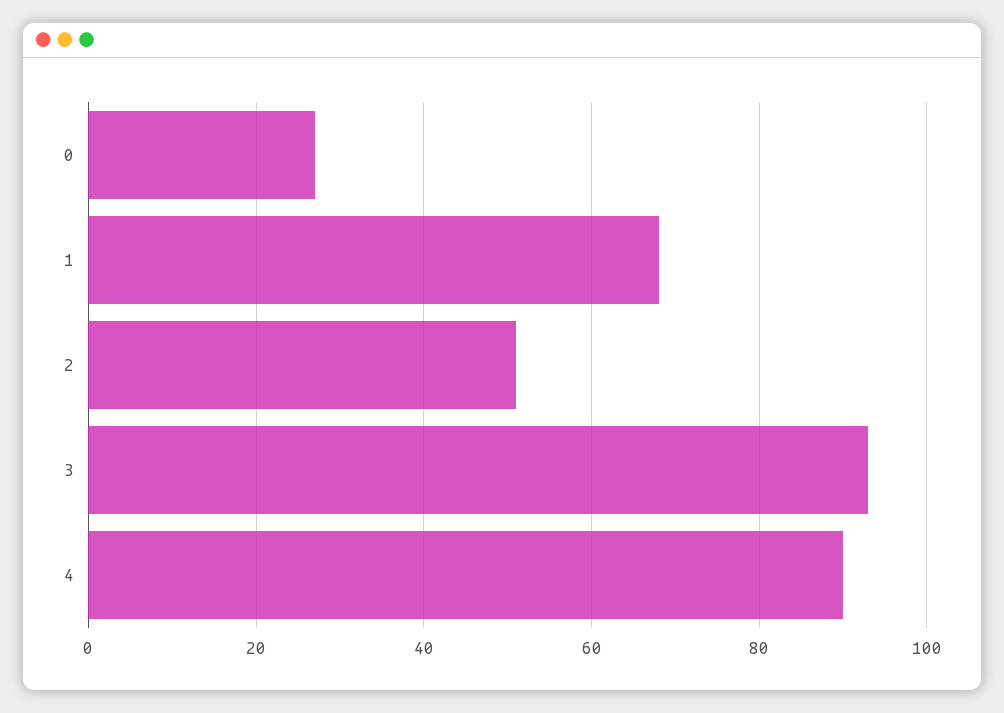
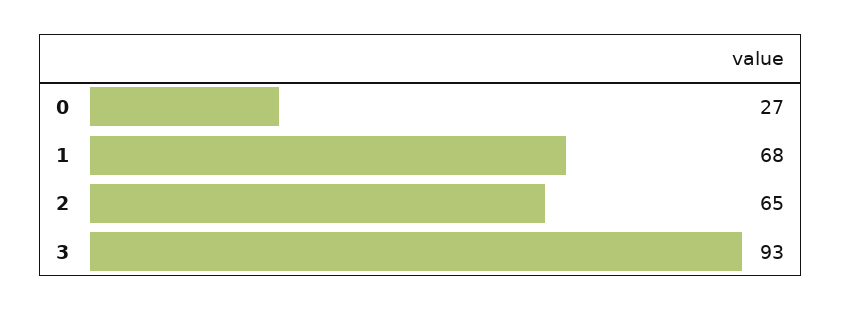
  {
    "0": 27,
    "1": 68,
-   "2": 50,
+   "2": 65,
-   "3": 93,
+   "3": 93
-   "4": 90
  }

